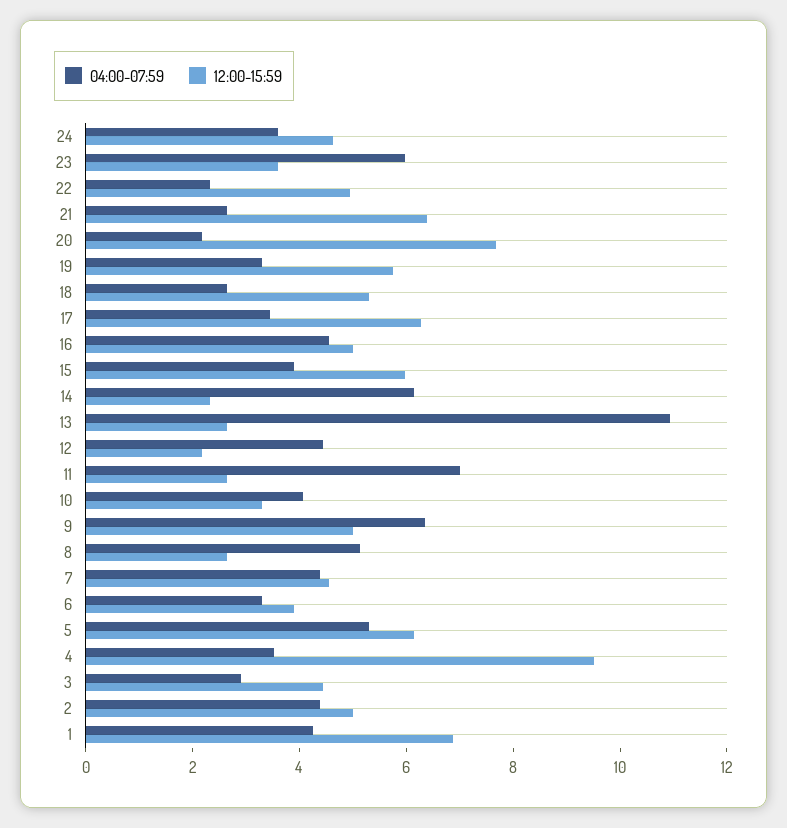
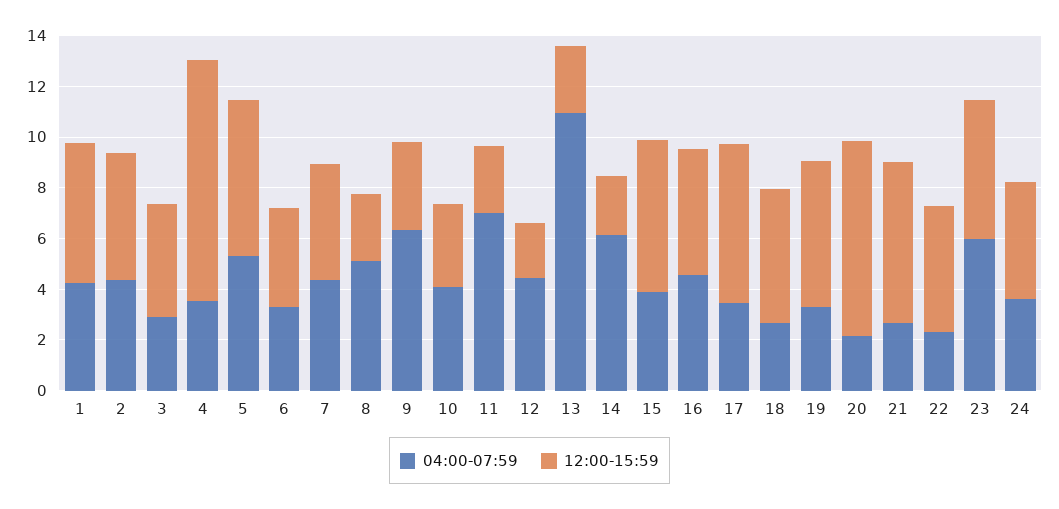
  {
    "04:00-07:59": {
      "24": 3.5,
      "23": 6,
      "22": 2.5,
      "21": 2.5,
      "20": 2,
      "19": 3.5,
      "18": 2.5,
      "17": 3.5,
      "16": 4.5,
      "15": 4,
      "14": 6,
      "13": 11,
      "12": 4.5,
      "11": 7,
      "10": 4,
      "9": 6.5,
      "8": 5,
      "7": 4.5,
      "6": 3.5,
      "5": 5.5,
      "4": 3.5,
      "3": 3,
      "2": 4.5,
      "1": 4.5
    },
    "12:00-15:59": {
      "24": 4.5,
-     "23": 3.5,
+     "23": 5.5,
      "22": 5,
      "21": 6.5,
      "20": 7.5,
      "19": 6,
      "18": 5.5,
      "17": 6.5,
      "16": 5,
      "15": 6,
      "14": 2.5,
      "13": 2.5,
      "12": 2,
      "11": 2.5,
      "10": 3.5,
-     "9": 5,
+     "9": 3.5,
      "8": 2.5,
      "7": 4.5,
      "6": 4,
      "5": 6,
      "4": 9.5,
      "3": 4.5,
      "2": 5,
-     "1": 7
+     "1": 5.5
    }
  }

